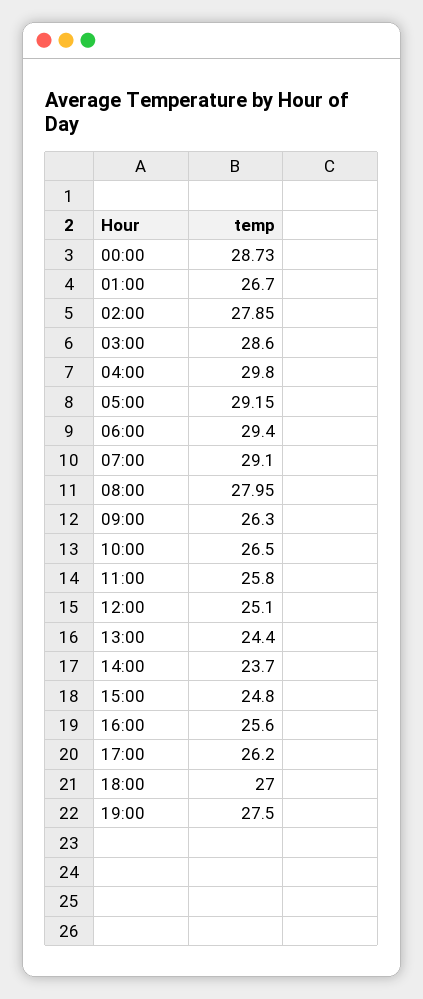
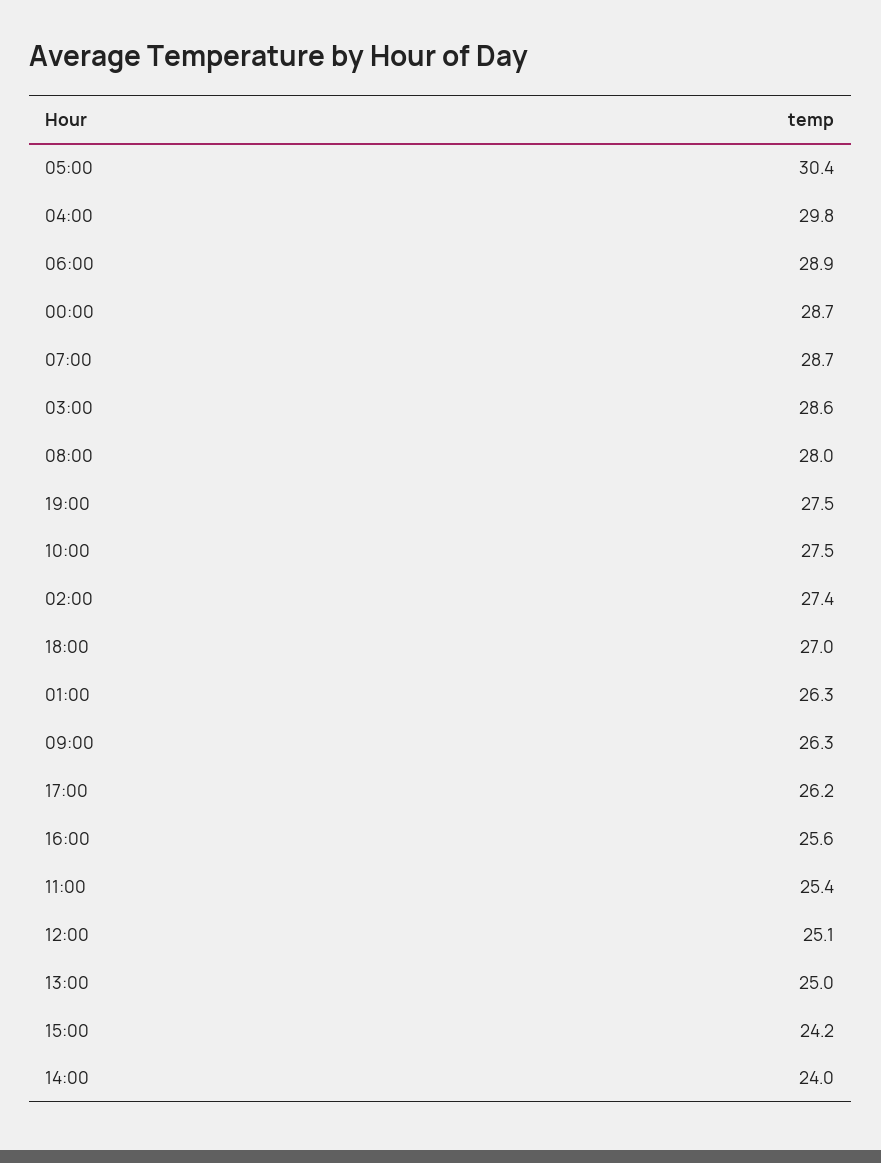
  {
    "00:00": 28.73,
-   "01:00": 26.7,
+   "01:00": 26.3,
-   "02:00": 27.85,
+   "02:00": 27.4,
    "03:00": 28.6,
    "04:00": 29.8,
-   "05:00": 29.15,
+   "05:00": 30.4,
-   "06:00": 29.4,
+   "06:00": 28.9,
-   "07:00": 29.1,
+   "07:00": 28.7,
    "08:00": 27.95,
    "09:00": 26.3,
-   "10:00": 26.5,
+   "10:00": 27.5,
-   "11:00": 25.8,
+   "11:00": 25.4,
    "12:00": 25.1,
-   "13:00": 24.4,
+   "13:00": 25,
-   "14:00": 23.7,
+   "14:00": 24,
-   "15:00": 24.8,
+   "15:00": 24.2,
    "16:00": 25.6,
    "17:00": 26.2,
    "18:00": 27,
    "19:00": 27.5
  }

